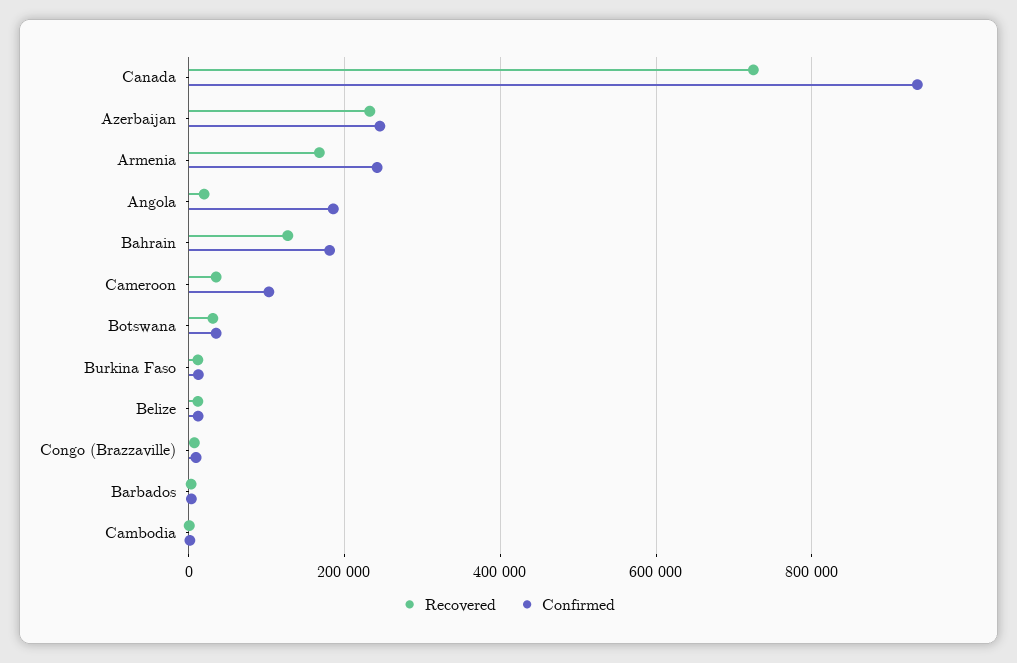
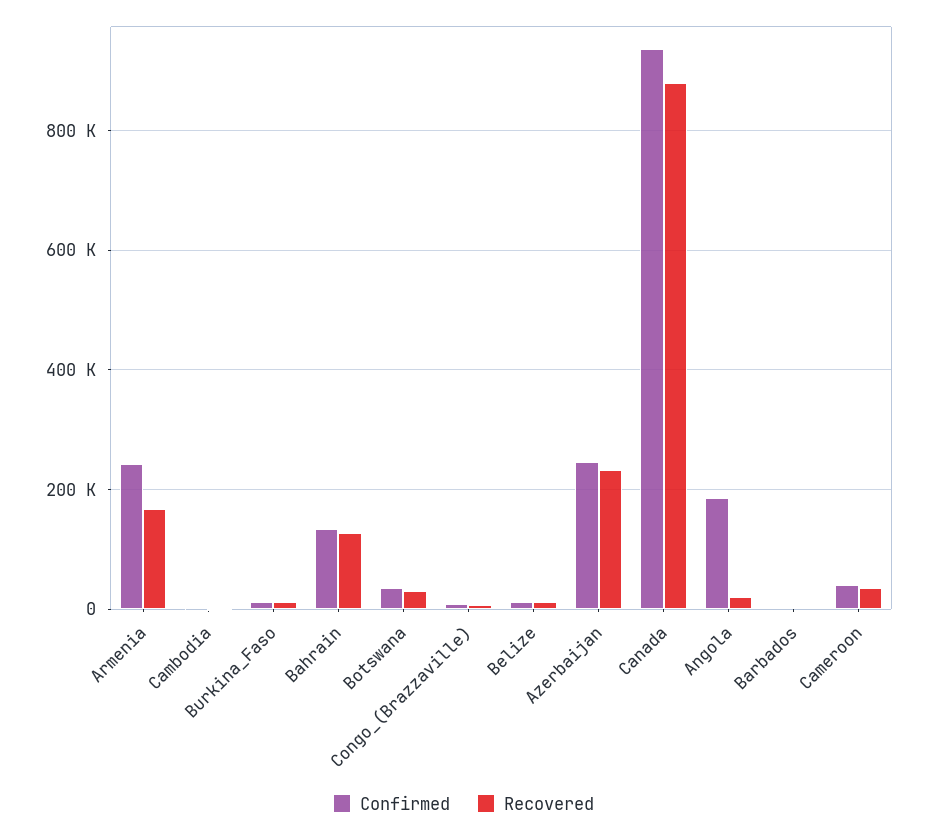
  {
    "Recovered": {
-     "Canada": 720000,
+     "Canada": 880000,
      "Azerbaijan": 240000,
      "Armenia": 160000,
      "Angola": 20000,
      "Bahrain": 120000,
      "Cameroon": 40000,
      "Botswana": 40000,
      "Burkina Faso": 20000,
      "Belize": 20000,
      "Congo (Brazzaville)": 0,
      "Barbados": 0,
      "Cambodia": 0
    },
    "Confirmed": {
      "Canada": 940000,
      "Azerbaijan": 240000,
      "Armenia": 240000,
      "Angola": 180000,
-     "Bahrain": 180000,
+     "Bahrain": 140000,
-     "Cameroon": 100000,
+     "Cameroon": 40000,
      "Botswana": 40000,
      "Burkina Faso": 20000,
      "Belize": 20000,
      "Congo (Brazzaville)": 0,
      "Barbados": 0,
      "Cambodia": 0
    }
  }

